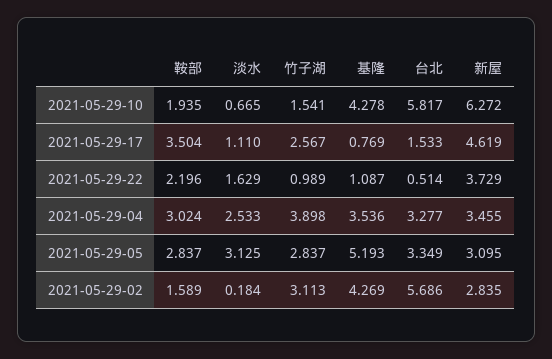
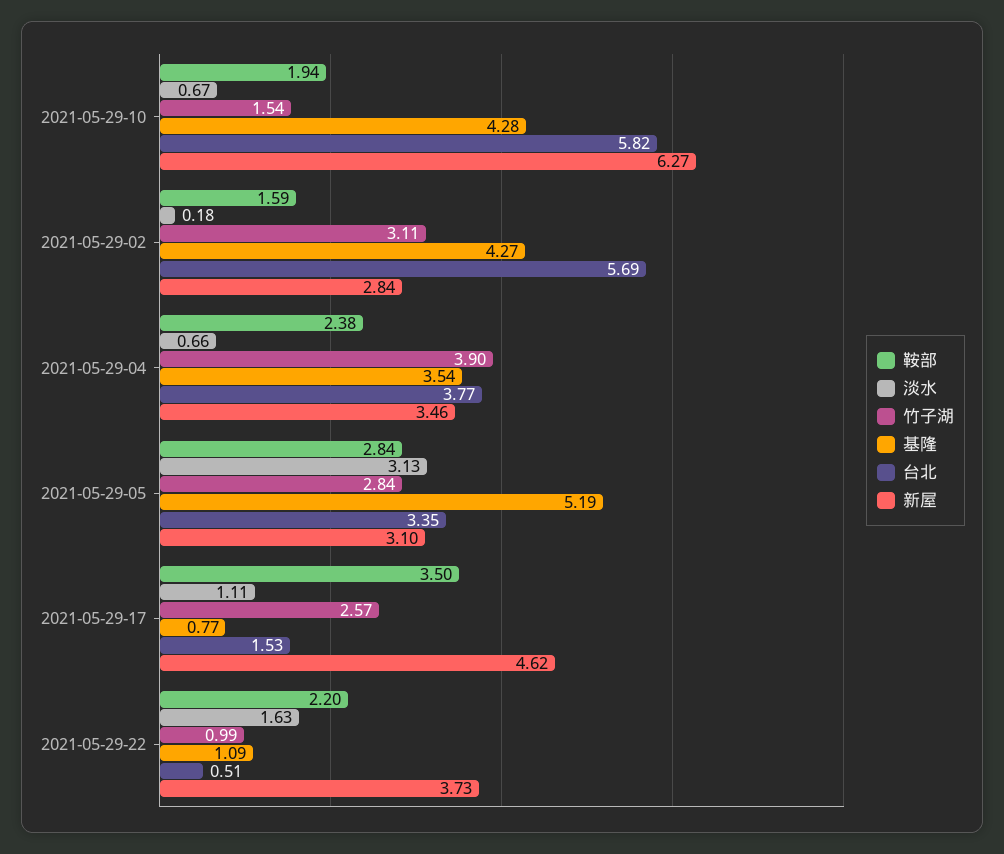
  {
    "鞍部": {
      "2021-05-29-10": 1.935,
      "2021-05-29-17": 3.504,
      "2021-05-29-22": 2.196,
-     "2021-05-29-04": 3.024,
+     "2021-05-29-04": 2.38,
      "2021-05-29-05": 2.837,
      "2021-05-29-02": 1.589
    },
    "淡水": {
      "2021-05-29-10": 0.665,
      "2021-05-29-17": 1.11,
      "2021-05-29-22": 1.629,
-     "2021-05-29-04": 2.533,
+     "2021-05-29-04": 0.66,
      "2021-05-29-05": 3.125,
      "2021-05-29-02": 0.184
    },
    "竹子湖": {
      "2021-05-29-10": 1.541,
      "2021-05-29-17": 2.567,
      "2021-05-29-22": 0.989,
      "2021-05-29-04": 3.898,
      "2021-05-29-05": 2.837,
      "2021-05-29-02": 3.113
    },
    "基隆": {
      "2021-05-29-10": 4.278,
      "2021-05-29-17": 0.769,
      "2021-05-29-22": 1.087,
      "2021-05-29-04": 3.536,
      "2021-05-29-05": 5.193,
      "2021-05-29-02": 4.269
    },
    "台北": {
      "2021-05-29-10": 5.817,
      "2021-05-29-17": 1.533,
      "2021-05-29-22": 0.514,
-     "2021-05-29-04": 3.277,
+     "2021-05-29-04": 3.77,
      "2021-05-29-05": 3.349,
      "2021-05-29-02": 5.686
    },
    "新屋": {
      "2021-05-29-10": 6.272,
      "2021-05-29-17": 4.619,
      "2021-05-29-22": 3.729,
      "2021-05-29-04": 3.455,
      "2021-05-29-05": 3.095,
      "2021-05-29-02": 2.835
    }
  }

